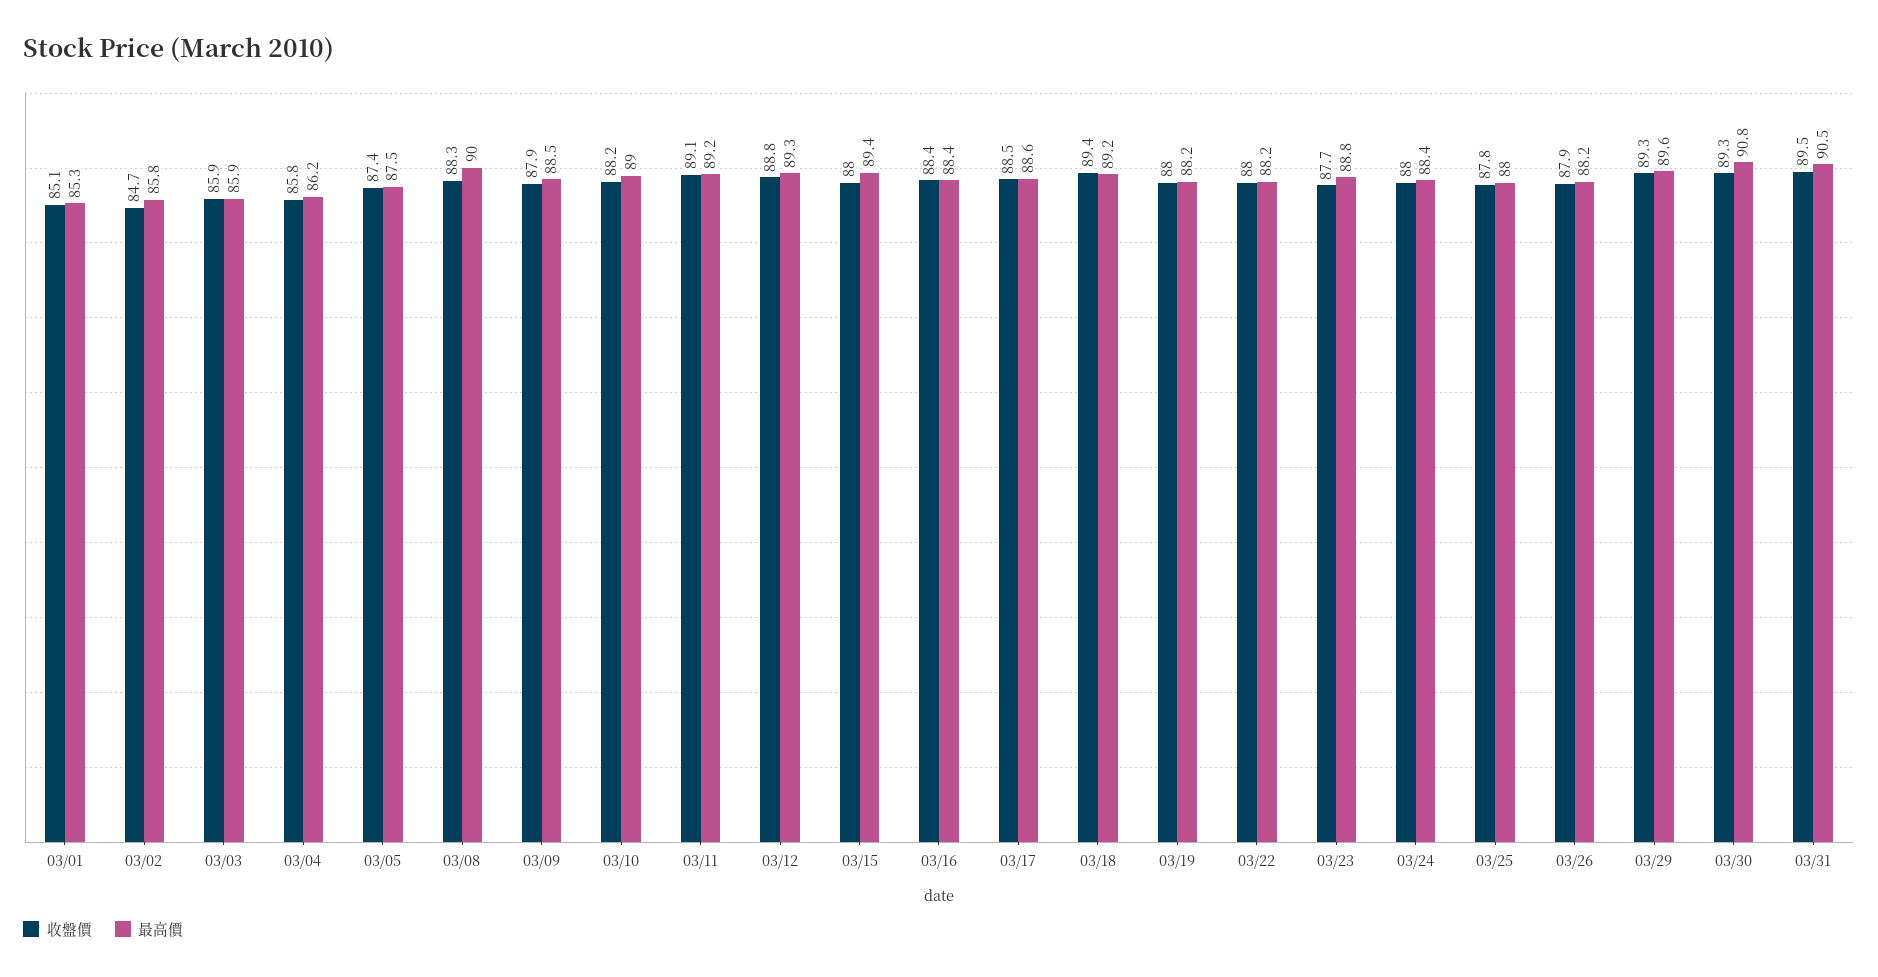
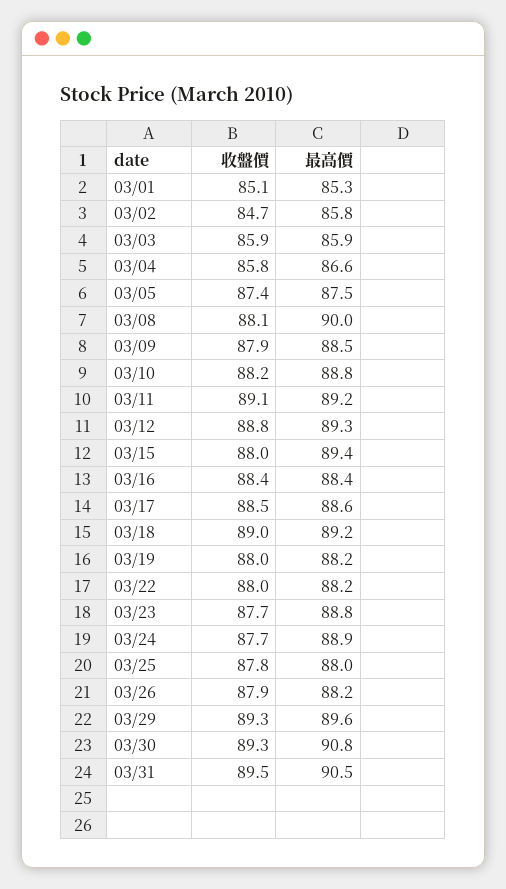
  {
    "收盤價": {
      "03/01": 85.1,
      "03/02": 84.7,
      "03/03": 85.9,
      "03/04": 85.8,
      "03/05": 87.4,
-     "03/08": 88.3,
+     "03/08": 88.1,
      "03/09": 87.9,
      "03/10": 88.2,
      "03/11": 89.1,
      "03/12": 88.8,
      "03/15": 88,
      "03/16": 88.4,
      "03/17": 88.5,
-     "03/18": 89.4,
+     "03/18": 89,
      "03/19": 88,
      "03/22": 88,
      "03/23": 87.7,
-     "03/24": 88,
+     "03/24": 87.7,
      "03/25": 87.8,
      "03/26": 87.9,
      "03/29": 89.3,
      "03/30": 89.3,
      "03/31": 89.5
    },
    "最高價": {
      "03/01": 85.3,
      "03/02": 85.8,
      "03/03": 85.9,
-     "03/04": 86.2,
+     "03/04": 86.6,
      "03/05": 87.5,
      "03/08": 90,
      "03/09": 88.5,
-     "03/10": 89,
+     "03/10": 88.8,
      "03/11": 89.2,
      "03/12": 89.3,
      "03/15": 89.4,
      "03/16": 88.4,
      "03/17": 88.6,
      "03/18": 89.2,
      "03/19": 88.2,
      "03/22": 88.2,
      "03/23": 88.8,
-     "03/24": 88.4,
+     "03/24": 88.9,
      "03/25": 88,
      "03/26": 88.2,
      "03/29": 89.6,
      "03/30": 90.8,
      "03/31": 90.5
    }
  }

